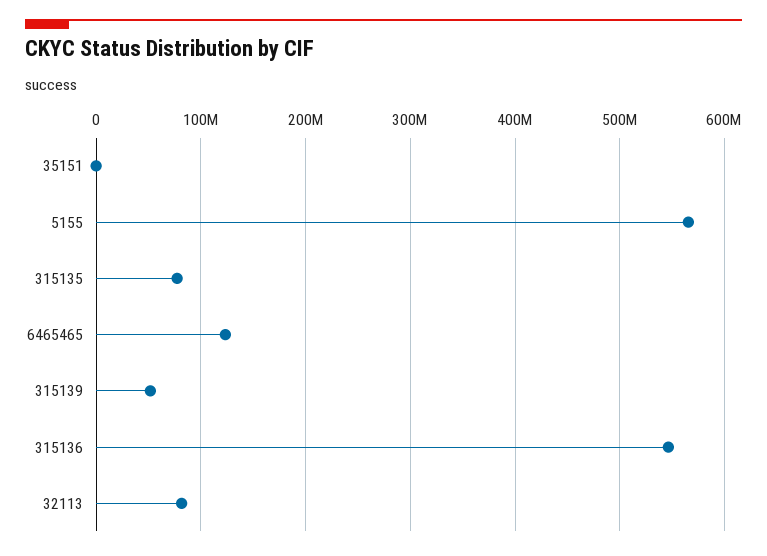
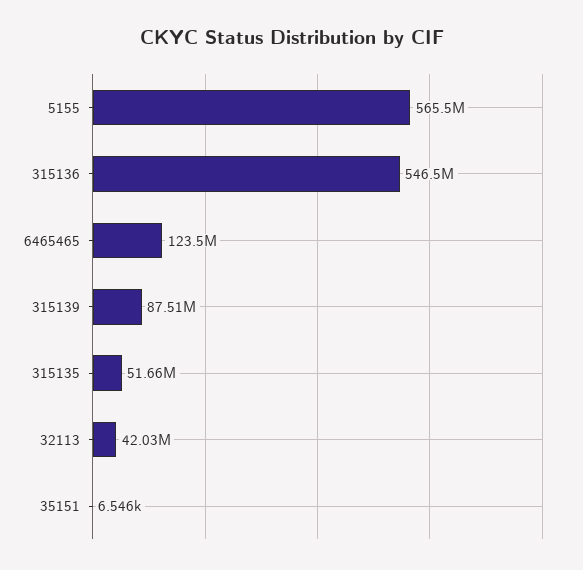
  {
    "35151": 6546,
    "5155": 565500000,
-   "315135": 80000000,
+   "315135": 51660000,
    "6465465": 123500000,
-   "315139": 50000000,
+   "315139": 87510000,
    "315136": 546500000,
-   "32113": 80000000
+   "32113": 42030000
  }

